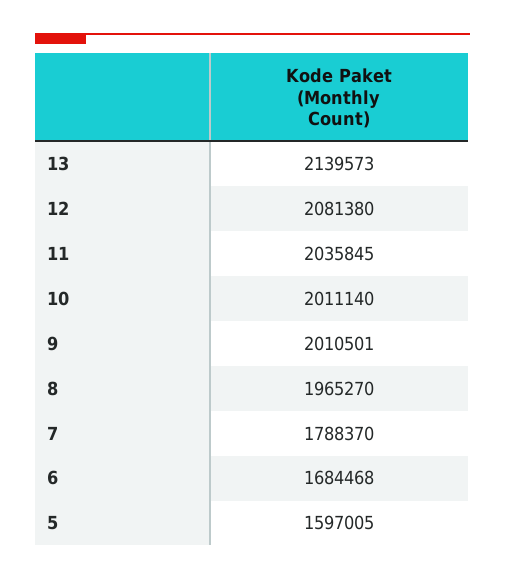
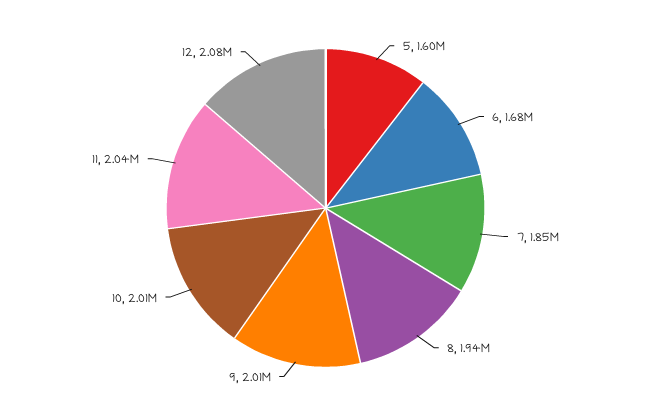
  {
-   "13": 2139573,
    "12": 2081380,
    "11": 2035845,
    "10": 2011140,
    "9": 2010501,
-   "8": 1965270,
+   "8": 1940000,
-   "7": 1788370,
+   "7": 1850000,
    "6": 1684468,
    "5": 1597005
  }

